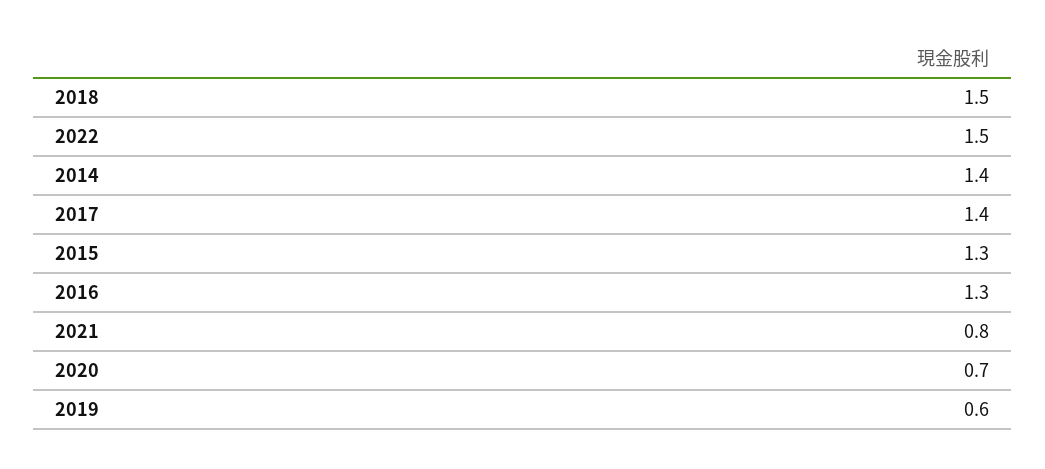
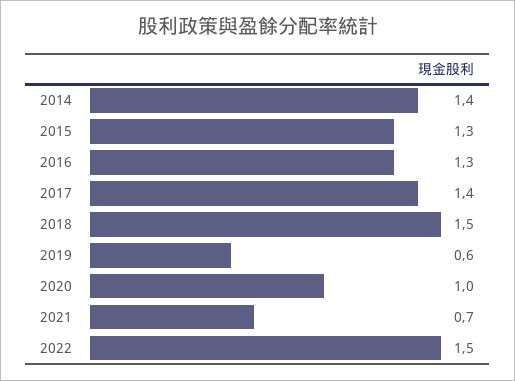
  {
    "2018": 1.5,
    "2022": 1.5,
    "2014": 1.4,
    "2017": 1.4,
    "2015": 1.3,
    "2016": 1.3,
-   "2021": 0.8,
+   "2021": 0.7,
-   "2020": 0.7,
+   "2020": 1,
    "2019": 0.6
  }

